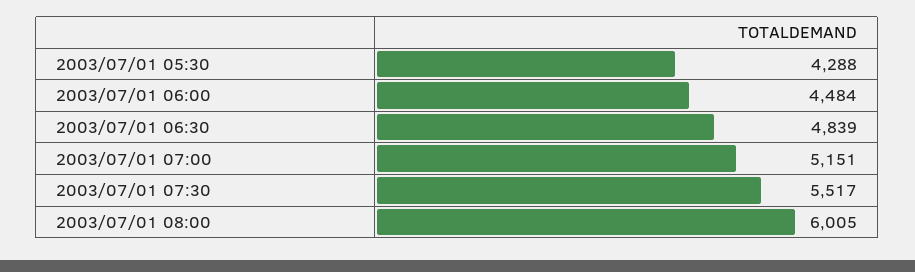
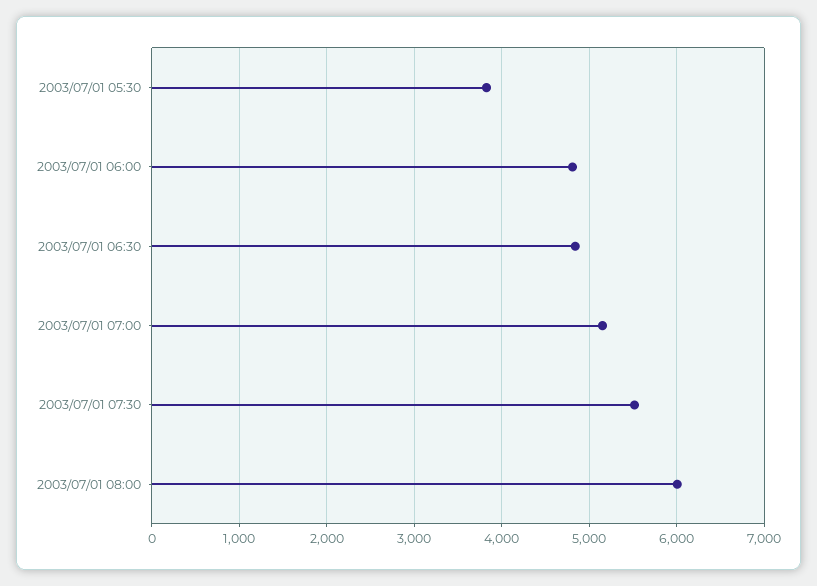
  {
-   "2003/07/01 05:30": 4288,
+   "2003/07/01 05:30": 3800,
-   "2003/07/01 06:00": 4484,
+   "2003/07/01 06:00": 4800,
    "2003/07/01 06:30": 4839,
    "2003/07/01 07:00": 5151,
    "2003/07/01 07:30": 5517,
    "2003/07/01 08:00": 6005
  }

